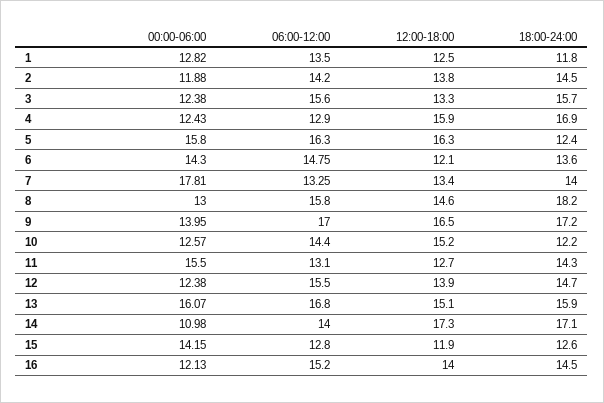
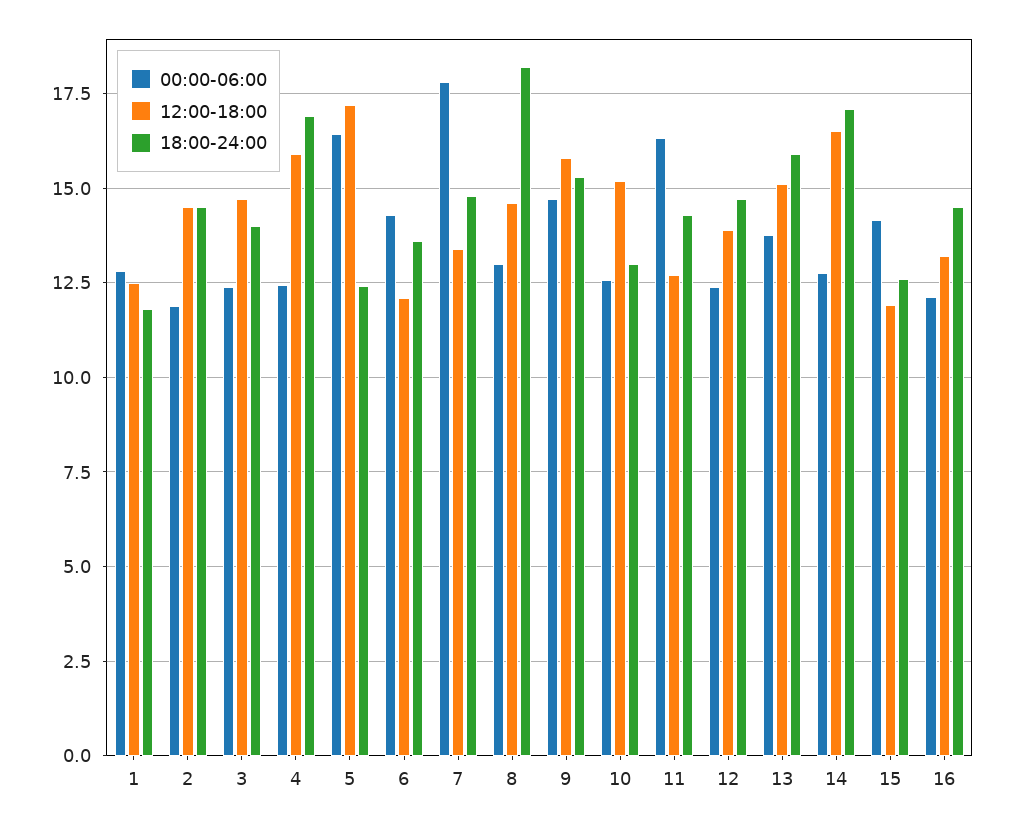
  {
    "00:00-06:00": {
      "1": 12.82,
      "2": 11.88,
      "3": 12.38,
      "4": 12.43,
-     "5": 15.8,
+     "5": 16.5,
      "6": 14.3,
      "7": 17.81,
      "8": 13,
-     "9": 13.95,
+     "9": 14.75,
      "10": 12.57,
-     "11": 15.5,
+     "11": 16.25,
      "12": 12.38,
-     "13": 16.07,
+     "13": 13.75,
-     "14": 10.98,
+     "14": 12.75,
      "15": 14.15,
      "16": 12.13
    },
-   "06:00-12:00": {
-     "1": 13.5,
-     "2": 14.2,
-     "3": 15.6,
-     "4": 12.9,
-     "5": 16.3,
-     "6": 14.75,
-     "7": 13.25,
-     "8": 15.8,
-     "9": 17,
-     "10": 14.4,
-     "11": 13.1,
-     "12": 15.5,
-     "13": 16.8,
-     "14": 14,
-     "15": 12.8,
-     "16": 15.2
-   },
    "12:00-18:00": {
      "1": 12.5,
-     "2": 13.8,
+     "2": 14.5,
-     "3": 13.3,
+     "3": 14.75,
      "4": 15.9,
-     "5": 16.3,
+     "5": 17.25,
      "6": 12.1,
      "7": 13.4,
      "8": 14.6,
-     "9": 16.5,
+     "9": 15.75,
      "10": 15.2,
      "11": 12.7,
      "12": 13.9,
      "13": 15.1,
-     "14": 17.3,
+     "14": 16.5,
      "15": 11.9,
-     "16": 14
+     "16": 13.25
    },
    "18:00-24:00": {
      "1": 11.8,
      "2": 14.5,
-     "3": 15.7,
+     "3": 14,
      "4": 16.9,
      "5": 12.4,
      "6": 13.6,
-     "7": 14,
+     "7": 14.75,
      "8": 18.2,
-     "9": 17.2,
+     "9": 15.25,
-     "10": 12.2,
+     "10": 13,
      "11": 14.3,
      "12": 14.7,
      "13": 15.9,
      "14": 17.1,
      "15": 12.6,
      "16": 14.5
    }
  }

